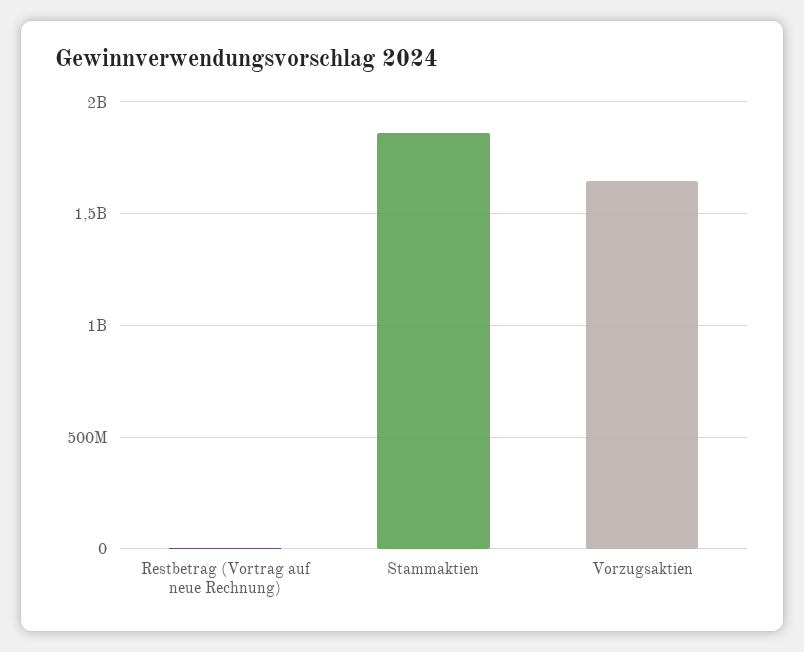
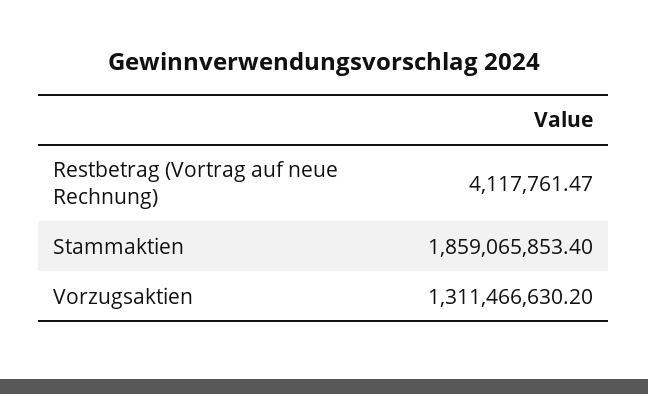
  {
    "Restbetrag (Vortrag auf neue Rechnung)": 4117761.47,
    "Stammaktien": 1859065853.4,
-   "Vorzugsaktien": 1650000000
+   "Vorzugsaktien": 1311466630.2
  }

